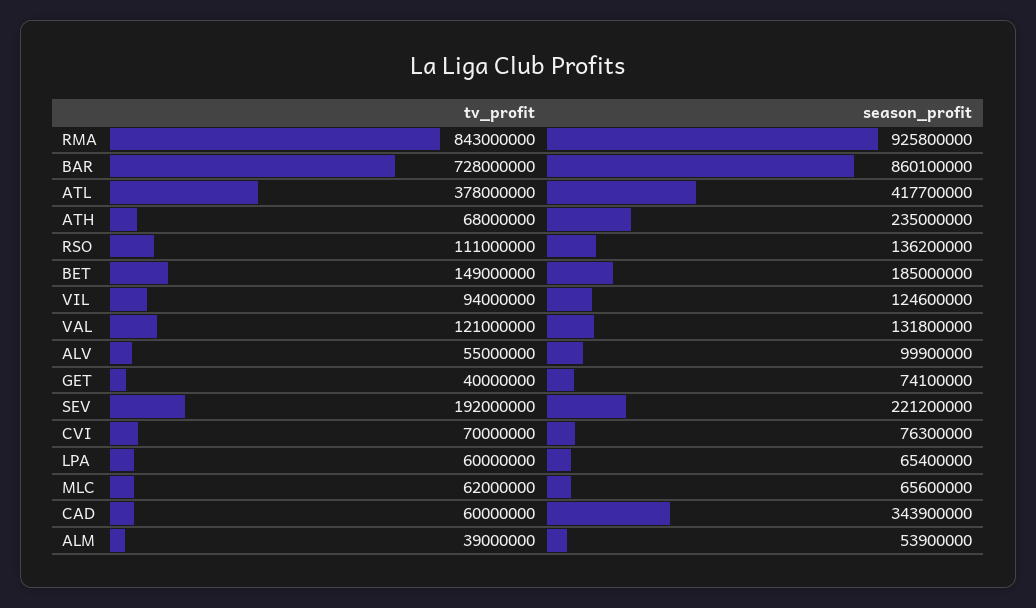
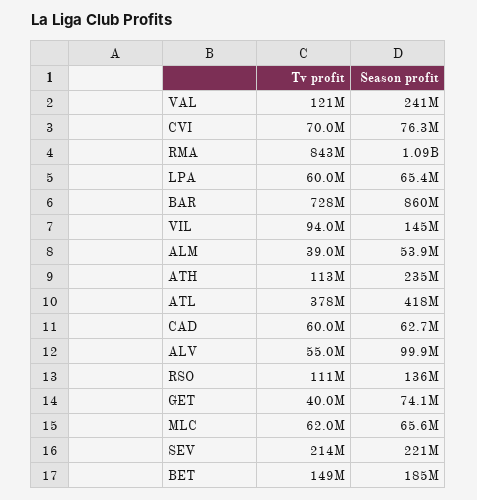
  {
    "tv_profit": {
      "RMA": 843000000,
      "BAR": 728000000,
      "ATL": 378000000,
-     "ATH": 68000000,
+     "ATH": 113000000,
      "RSO": 111000000,
      "BET": 149000000,
      "VIL": 94000000,
      "VAL": 121000000,
      "ALV": 55000000,
      "GET": 40000000,
-     "SEV": 192000000,
+     "SEV": 214000000,
      "CVI": 70000000,
      "LPA": 60000000,
      "MLC": 62000000,
      "CAD": 60000000,
      "ALM": 39000000
    },
    "season_profit": {
-     "RMA": 925800000,
+     "RMA": 1090000000,
      "BAR": 860100000,
      "ATL": 417700000,
      "ATH": 235000000,
      "RSO": 136200000,
      "BET": 185000000,
-     "VIL": 124600000,
+     "VIL": 145000000,
-     "VAL": 131800000,
+     "VAL": 241000000,
      "ALV": 99900000,
      "GET": 74100000,
      "SEV": 221200000,
      "CVI": 76300000,
      "LPA": 65400000,
      "MLC": 65600000,
-     "CAD": 343900000,
+     "CAD": 62700000,
      "ALM": 53900000
    }
  }

